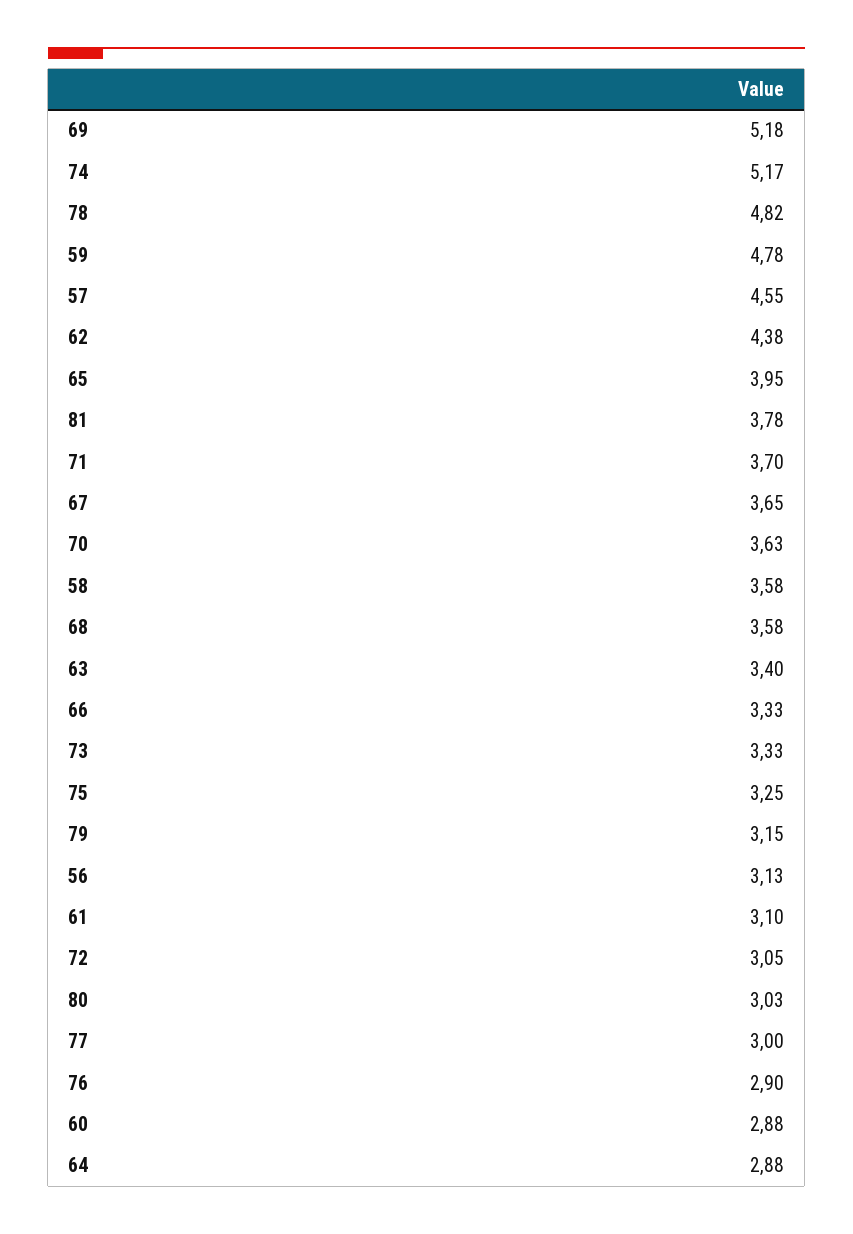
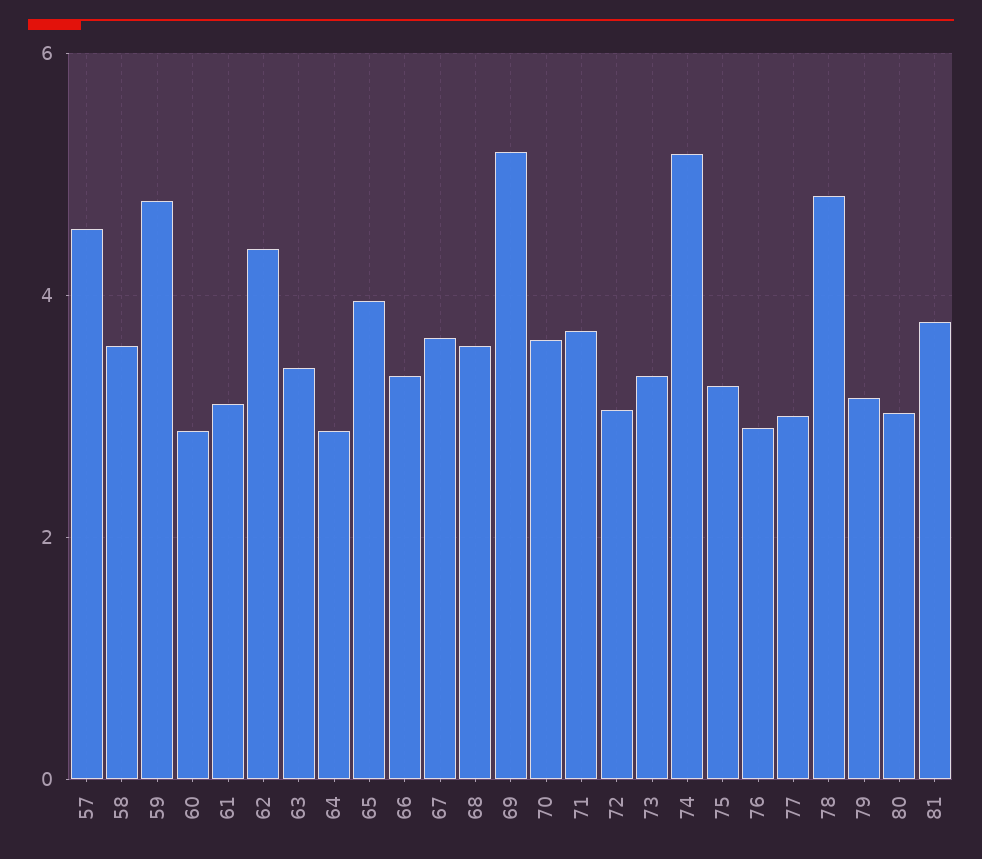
  {
    "69": 5.18,
    "74": 5.17,
    "78": 4.82,
    "59": 4.78,
    "57": 4.55,
    "62": 4.38,
    "65": 3.95,
    "81": 3.78,
    "71": 3.7,
    "67": 3.65,
    "70": 3.63,
    "58": 3.58,
    "68": 3.58,
    "63": 3.4,
    "66": 3.33,
    "73": 3.33,
    "75": 3.25,
    "79": 3.15,
-   "56": 3.13,
    "61": 3.1,
    "72": 3.05,
    "80": 3.03,
    "77": 3,
    "76": 2.9,
    "60": 2.88,
    "64": 2.88
  }

